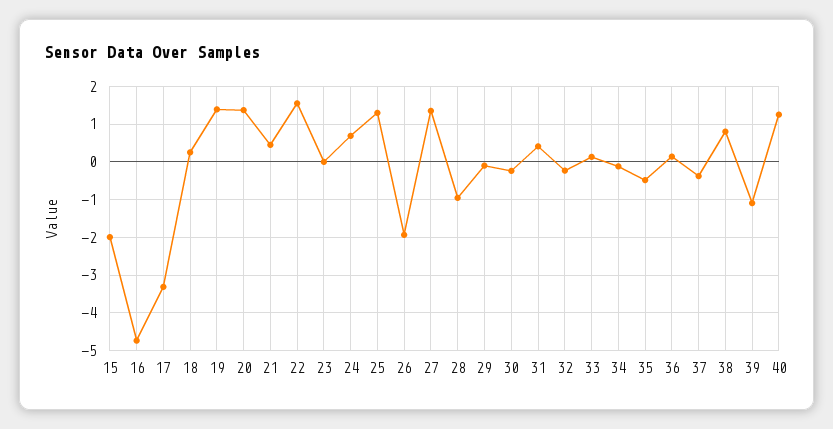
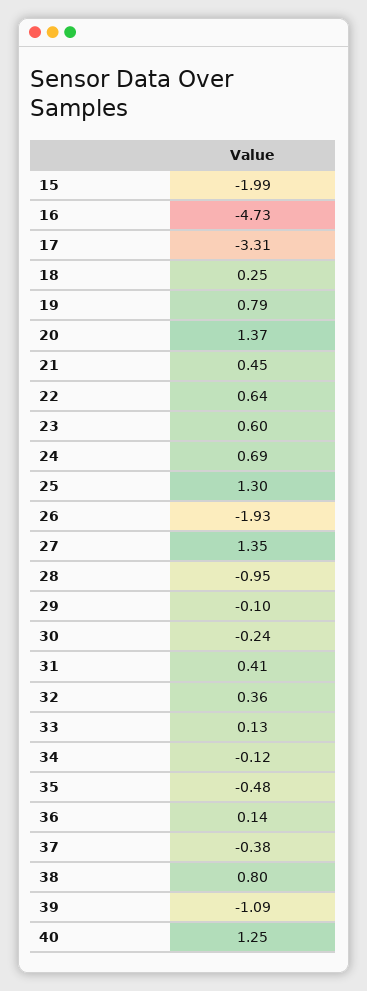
  {
    "15": -1.99,
    "16": -4.73,
    "17": -3.31,
    "18": 0.25,
-   "19": 1.4,
+   "19": 0.79,
    "20": 1.37,
    "21": 0.45,
-   "22": 1.6,
+   "22": 0.64,
-   "23": 0,
+   "23": 0.6,
    "24": 0.69,
    "25": 1.3,
    "26": -1.93,
    "27": 1.35,
    "28": -0.95,
    "29": -0.1,
    "30": -0.24,
    "31": 0.41,
-   "32": -0.2,
+   "32": 0.36,
    "33": 0.13,
    "34": -0.12,
    "35": -0.48,
    "36": 0.14,
    "37": -0.38,
    "38": 0.8,
    "39": -1.09,
    "40": 1.25
  }

